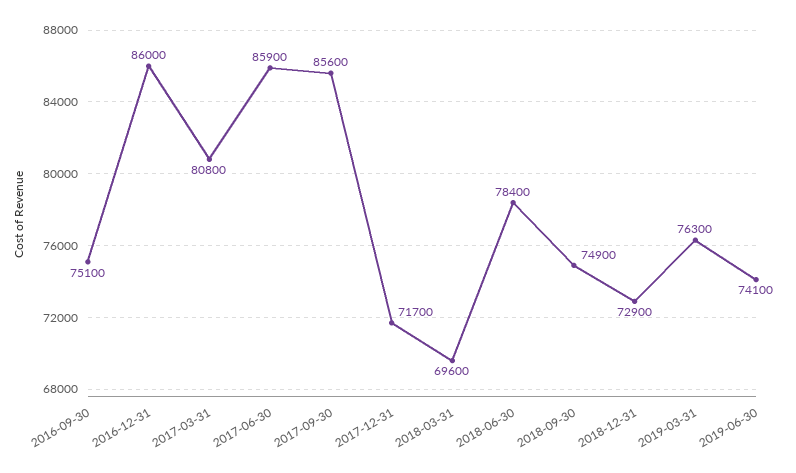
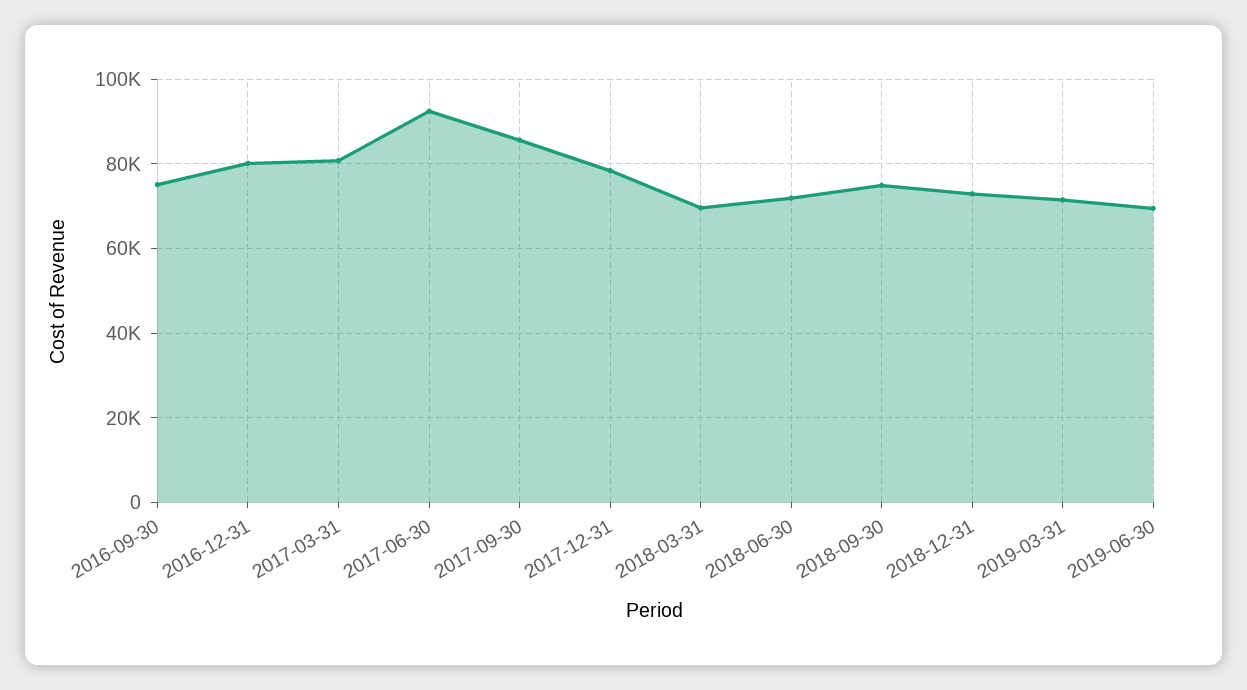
  {
    "2016-09-30": 75100,
-   "2016-12-31": 86000,
+   "2016-12-31": 80000,
    "2017-03-31": 80800,
-   "2017-06-30": 85900,
+   "2017-06-30": 92000,
    "2017-09-30": 85600,
-   "2017-12-31": 71700,
+   "2017-12-31": 78000,
    "2018-03-31": 69600,
-   "2018-06-30": 78400,
+   "2018-06-30": 72000,
    "2018-09-30": 74900,
    "2018-12-31": 72900,
-   "2019-03-31": 76300,
+   "2019-03-31": 72000,
-   "2019-06-30": 74100
+   "2019-06-30": 70000
  }

